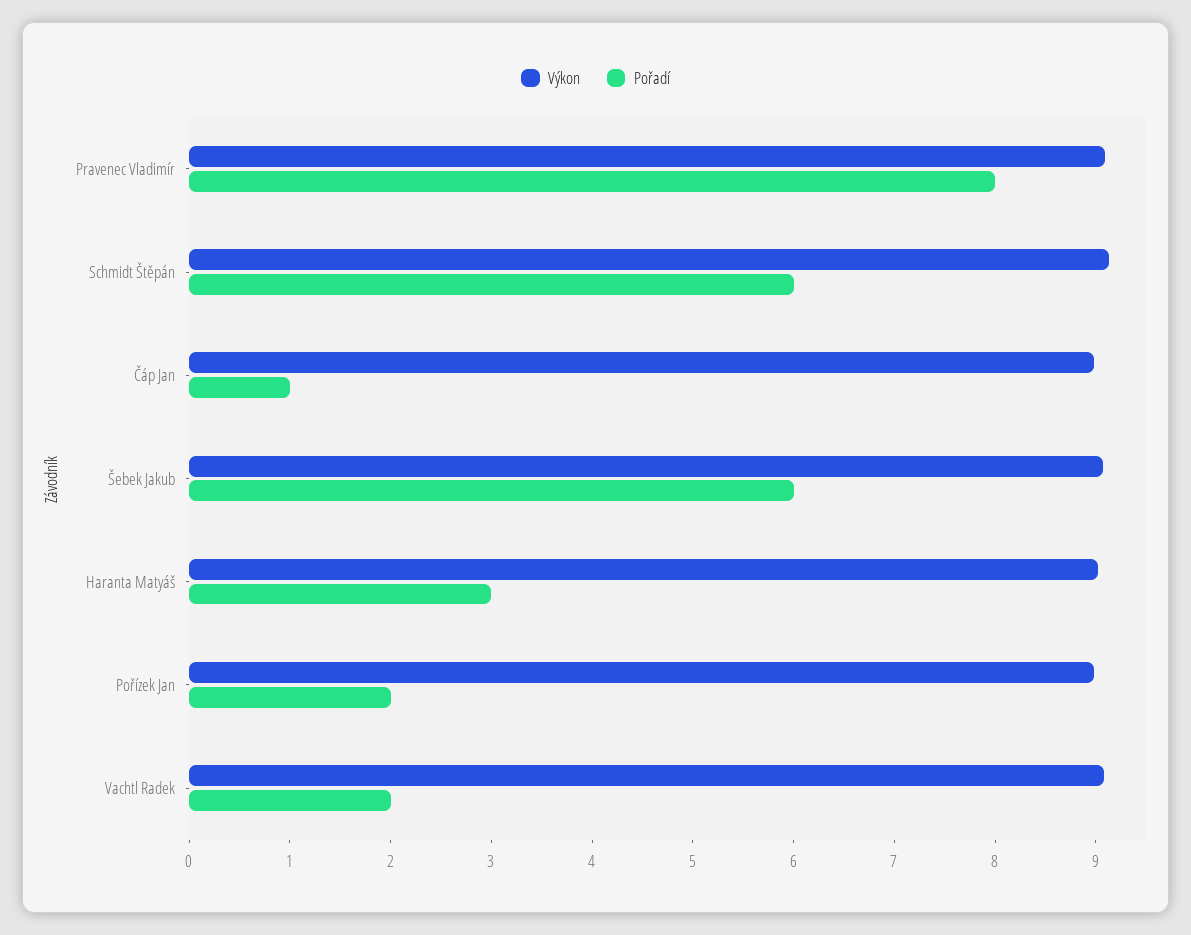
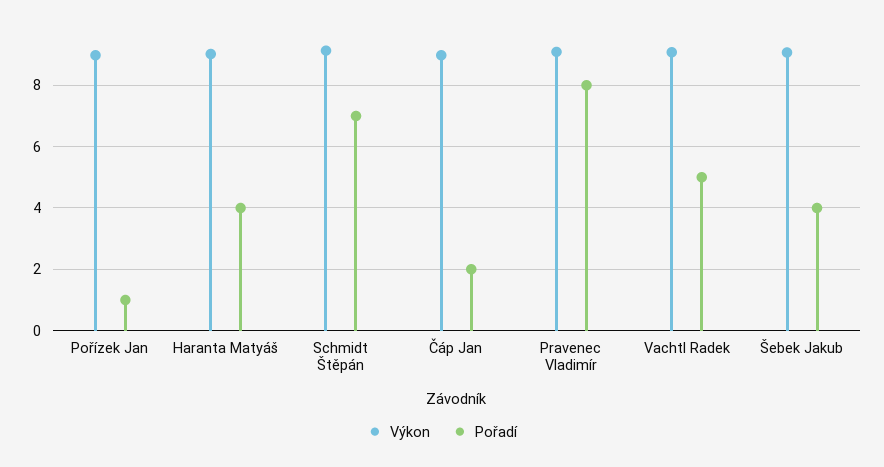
  {
    "Výkon": {
      "Pravenec Vladimír": 9,
      "Schmidt Štěpán": 9.2,
      "Čáp Jan": 9,
      "Šebek Jakub": 9,
      "Haranta Matyáš": 9,
      "Pořízek Jan": 9,
      "Vachtl Radek": 9
    },
    "Pořadí": {
      "Pravenec Vladimír": 8,
-     "Schmidt Štěpán": 6,
+     "Schmidt Štěpán": 7,
-     "Čáp Jan": 1,
+     "Čáp Jan": 2,
-     "Šebek Jakub": 6,
+     "Šebek Jakub": 4,
-     "Haranta Matyáš": 3,
+     "Haranta Matyáš": 4,
-     "Pořízek Jan": 2,
+     "Pořízek Jan": 1,
-     "Vachtl Radek": 2
+     "Vachtl Radek": 5
    }
  }

